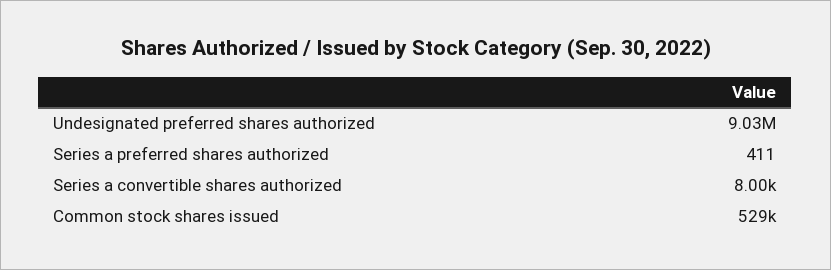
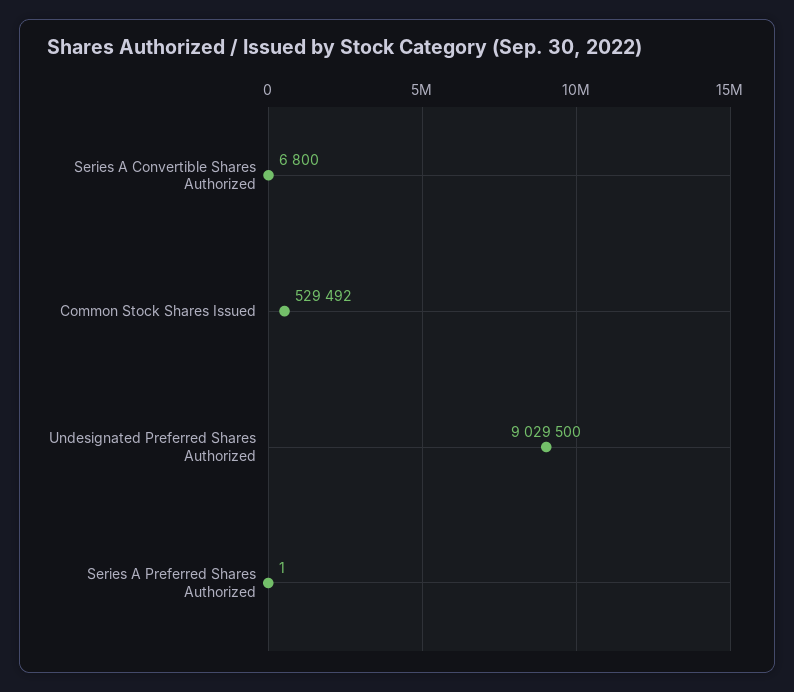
  {
    "Undesignated preferred shares authorized": 9029500,
-   "Series a preferred shares authorized": 411,
+   "Series a preferred shares authorized": 1,
-   "Series a convertible shares authorized": 8000,
+   "Series a convertible shares authorized": 6800,
    "Common stock shares issued": 529492
  }

